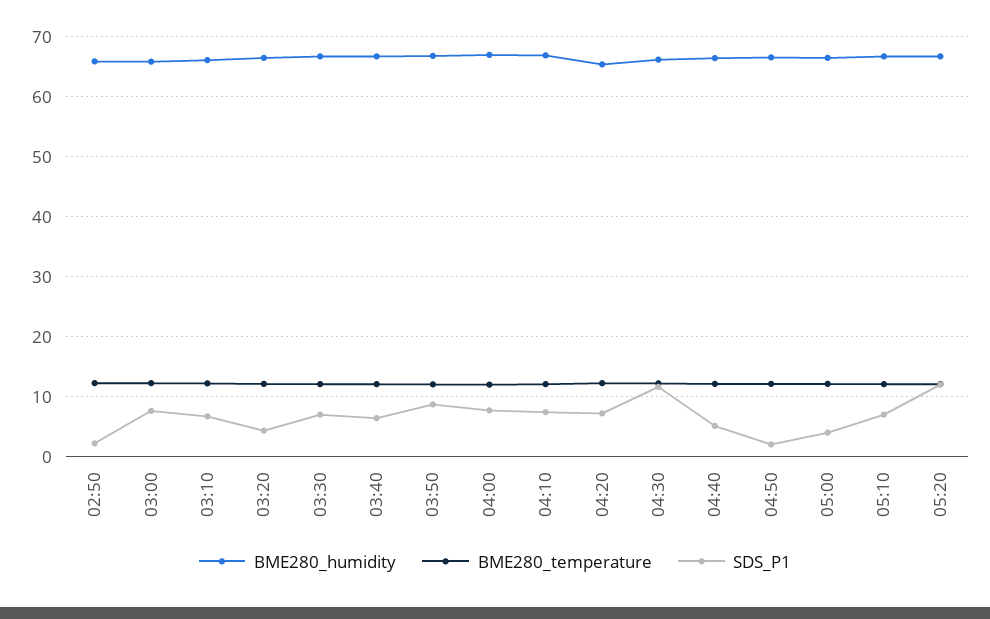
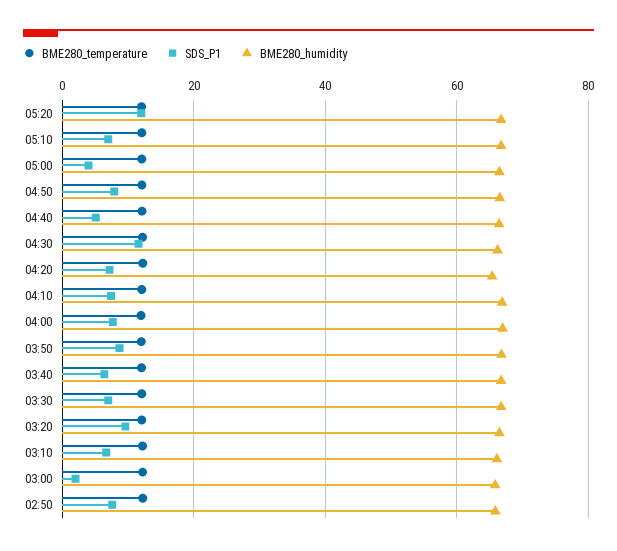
  {
    "BME280_humidity": {
      "02:50": 66,
      "03:00": 66,
      "03:10": 66,
      "03:20": 66,
      "03:30": 66,
      "03:40": 66,
      "03:50": 66,
      "04:00": 68,
      "04:10": 66,
      "04:20": 66,
      "04:30": 66,
      "04:40": 66,
      "04:50": 66,
      "05:00": 66,
      "05:10": 66,
      "05:20": 66
    },
    "BME280_temperature": {
      "02:50": 12,
      "03:00": 12,
      "03:10": 12,
      "03:20": 12,
      "03:30": 12,
      "03:40": 12,
      "03:50": 12,
      "04:00": 12,
      "04:10": 12,
      "04:20": 12,
      "04:30": 12,
      "04:40": 12,
      "04:50": 12,
      "05:00": 12,
      "05:10": 12,
      "05:20": 12
    },
    "SDS_P1": {
-     "02:50": 2,
+     "02:50": 8,
-     "03:00": 8,
+     "03:00": 2,
      "03:10": 6,
-     "03:20": 4,
+     "03:20": 10,
      "03:30": 8,
      "03:40": 6,
      "03:50": 8,
      "04:00": 8,
      "04:10": 8,
      "04:20": 8,
      "04:30": 12,
      "04:40": 6,
-     "04:50": 2,
+     "04:50": 8,
      "05:00": 4,
      "05:10": 8,
      "05:20": 12
    }
  }

